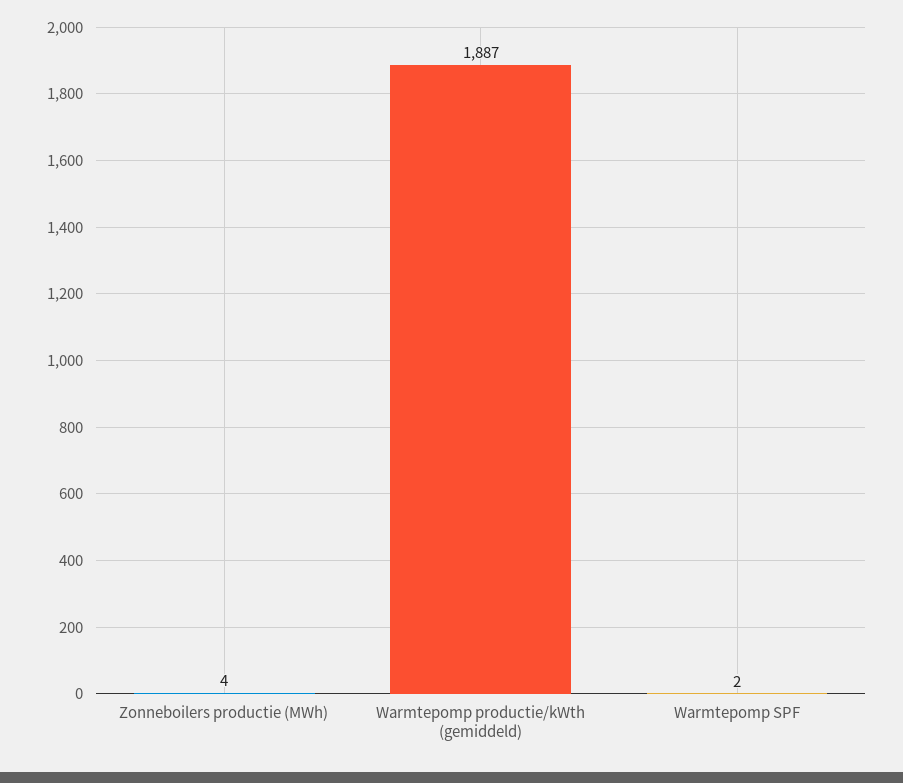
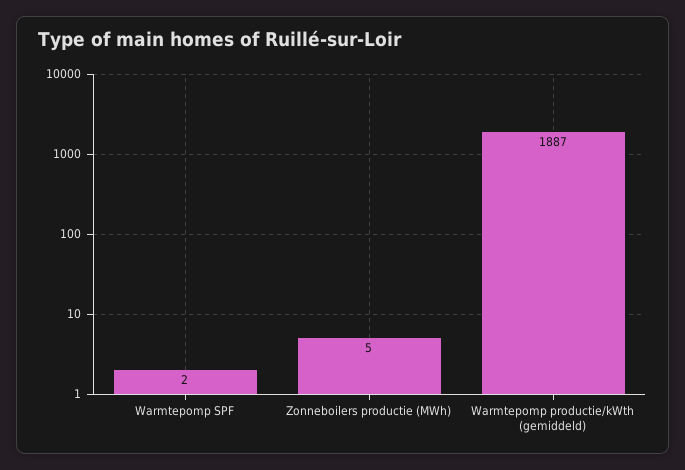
  {
-   "Zonneboilers productie (MWh)": 4,
+   "Zonneboilers productie (MWh)": 5,
    "Warmtepomp productie/kWth (gemiddeld)": 1887,
    "Warmtepomp SPF": 2
  }

